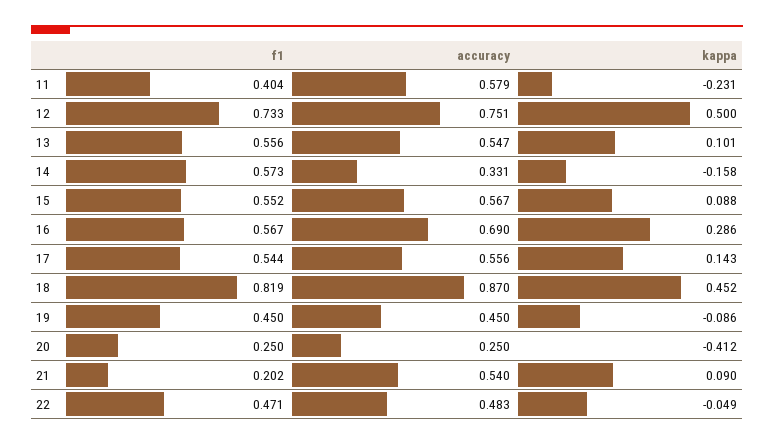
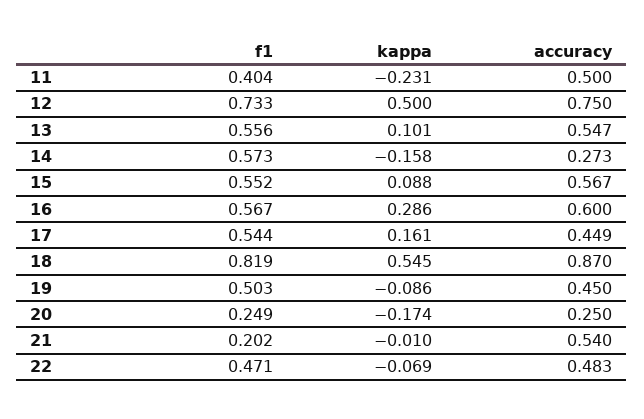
  {
    "f1": {
      "11": 0.404,
      "12": 0.733,
      "13": 0.556,
      "14": 0.573,
      "15": 0.552,
      "16": 0.567,
      "17": 0.544,
      "18": 0.819,
-     "19": 0.45,
+     "19": 0.503,
-     "20": 0.25,
+     "20": 0.249,
      "21": 0.202,
      "22": 0.471
    },
    "accuracy": {
-     "11": 0.579,
+     "11": 0.5,
-     "12": 0.751,
+     "12": 0.75,
      "13": 0.547,
-     "14": 0.331,
+     "14": 0.273,
      "15": 0.567,
-     "16": 0.69,
+     "16": 0.6,
-     "17": 0.556,
+     "17": 0.449,
      "18": 0.87,
      "19": 0.45,
      "20": 0.25,
      "21": 0.54,
      "22": 0.483
    },
    "kappa": {
      "11": -0.231,
      "12": 0.5,
      "13": 0.101,
      "14": -0.158,
      "15": 0.088,
      "16": 0.286,
-     "17": 0.143,
+     "17": 0.161,
-     "18": 0.452,
+     "18": 0.545,
      "19": -0.086,
-     "20": -0.412,
+     "20": -0.174,
-     "21": 0.09,
+     "21": -0.01,
-     "22": -0.049
+     "22": -0.069
    }
  }

